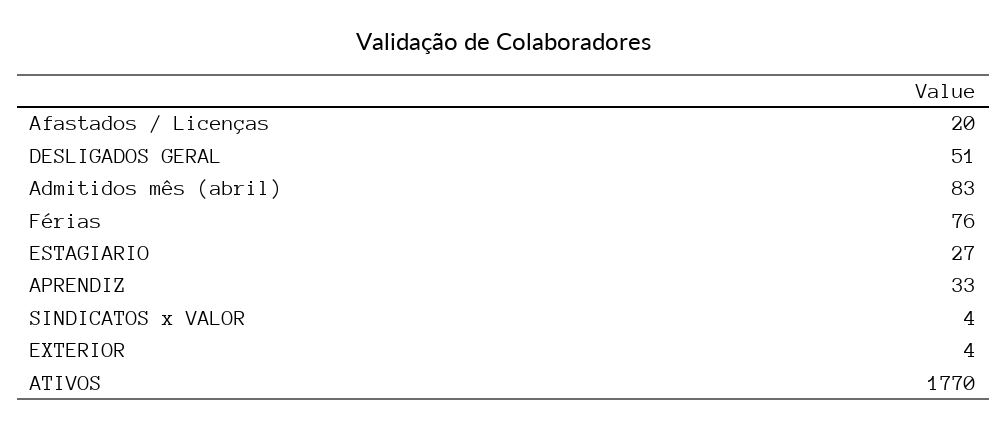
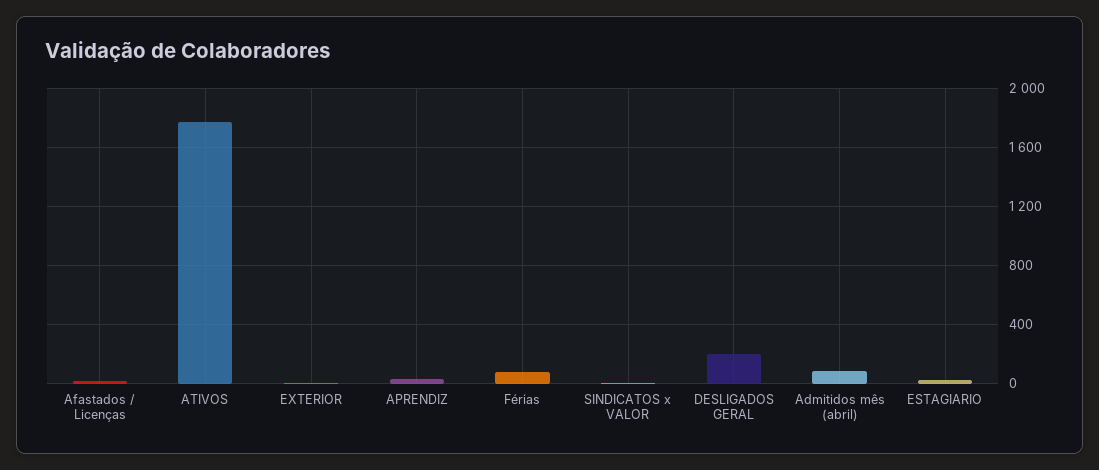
  {
    "Afastados / Licenças": 20,
-   "DESLIGADOS GERAL": 51,
+   "DESLIGADOS GERAL": 200,
    "Admitidos mês (abril)": 83,
    "Férias": 76,
    "ESTAGIARIO": 27,
    "APRENDIZ": 33,
    "SINDICATOS x VALOR": 4,
    "EXTERIOR": 4,
    "ATIVOS": 1770
  }

